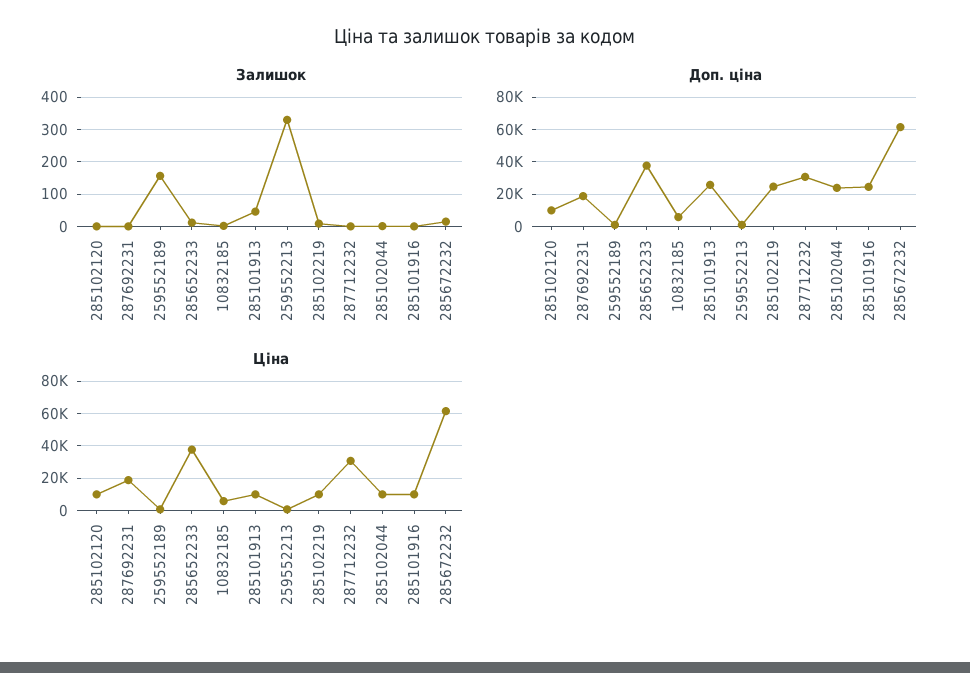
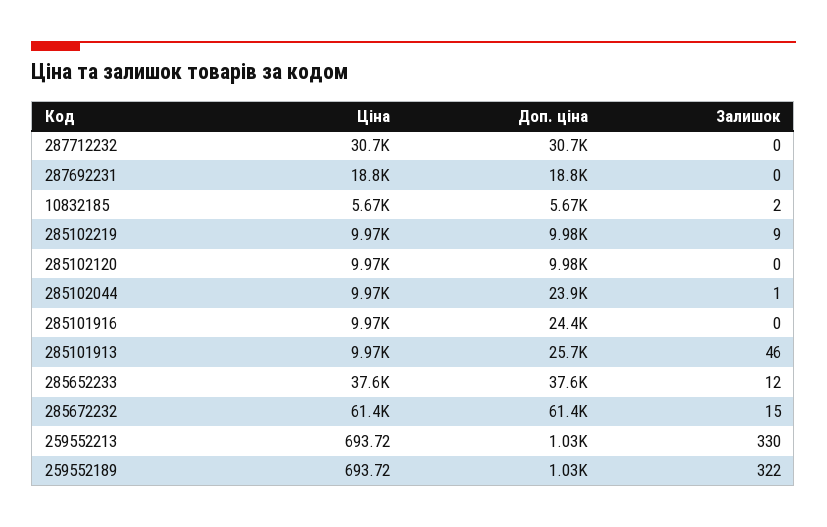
  {
    "Залишок": {
      "285102120": 0,
      "287692231": 0,
-     "259552189": 160,
+     "259552189": 322,
      "285652233": 12,
      "10832185": 2,
      "285101913": 46,
      "259552213": 330,
      "285102219": 9,
      "287712232": 0,
      "285102044": 1,
      "285101916": 0,
      "285672232": 15
    },
    "Доп. ціна": {
      "285102120": 9980,
      "287692231": 18800,
      "259552189": 1030,
      "285652233": 37600,
      "10832185": 5670,
      "285101913": 25700,
      "259552213": 1030,
-     "285102219": 25000,
+     "285102219": 9980,
      "287712232": 30700,
      "285102044": 23900,
      "285101916": 24400,
      "285672232": 61400
    },
    "Ціна": {
      "285102120": 9970,
      "287692231": 18800,
      "259552189": 693.72,
      "285652233": 37600,
      "10832185": 5670,
      "285101913": 9970,
      "259552213": 693.72,
      "285102219": 9970,
      "287712232": 30700,
      "285102044": 9970,
      "285101916": 9970,
      "285672232": 61400
    }
  }

